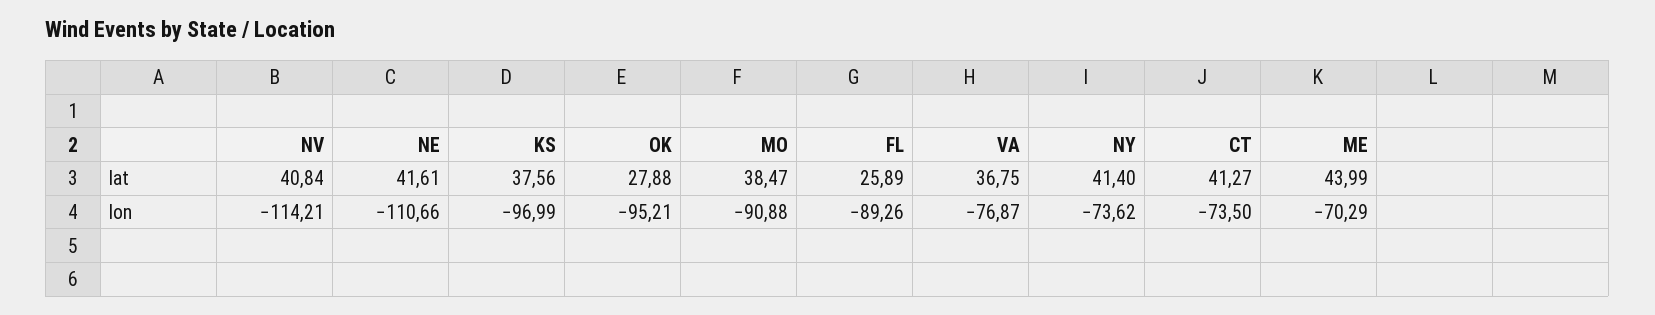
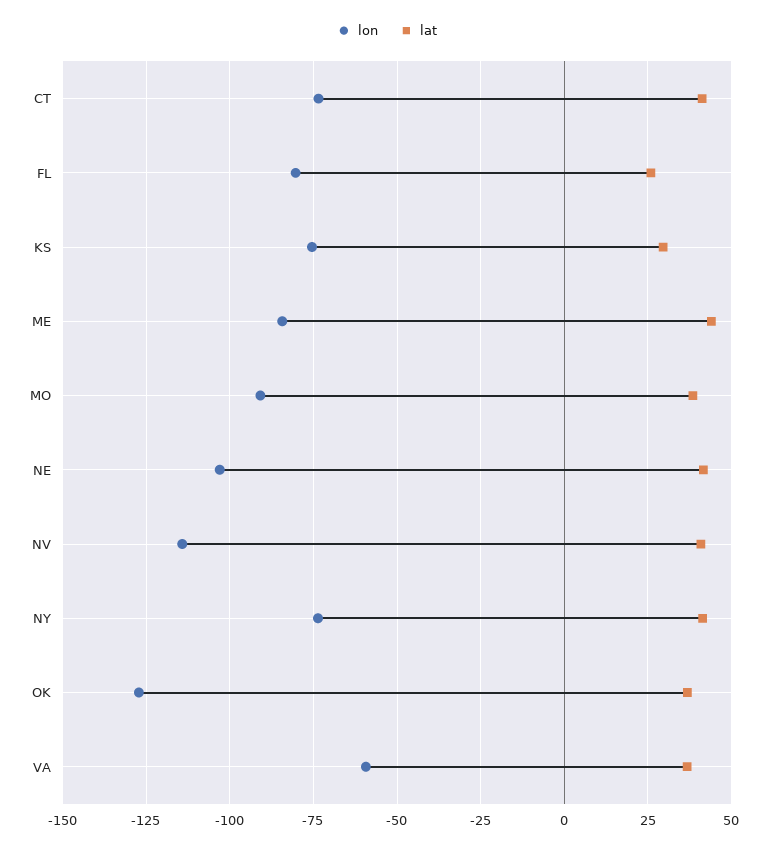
  {
    "lat": {
      "NV": 40.84,
      "NE": 41.61,
-     "KS": 37.56,
+     "KS": 30,
-     "OK": 27.88,
+     "OK": 37.5,
      "MO": 38.47,
      "FL": 25.89,
      "VA": 36.75,
      "NY": 41.4,
      "CT": 41.27,
      "ME": 43.99
    },
    "lon": {
      "NV": -114.21,
-     "NE": -110.66,
+     "NE": -102.5,
-     "KS": -96.99,
+     "KS": -75,
-     "OK": -95.21,
+     "OK": -127.5,
      "MO": -90.88,
-     "FL": -89.26,
+     "FL": -80,
-     "VA": -76.87,
+     "VA": -60,
      "NY": -73.62,
      "CT": -73.5,
-     "ME": -70.29
+     "ME": -85
    }
  }

